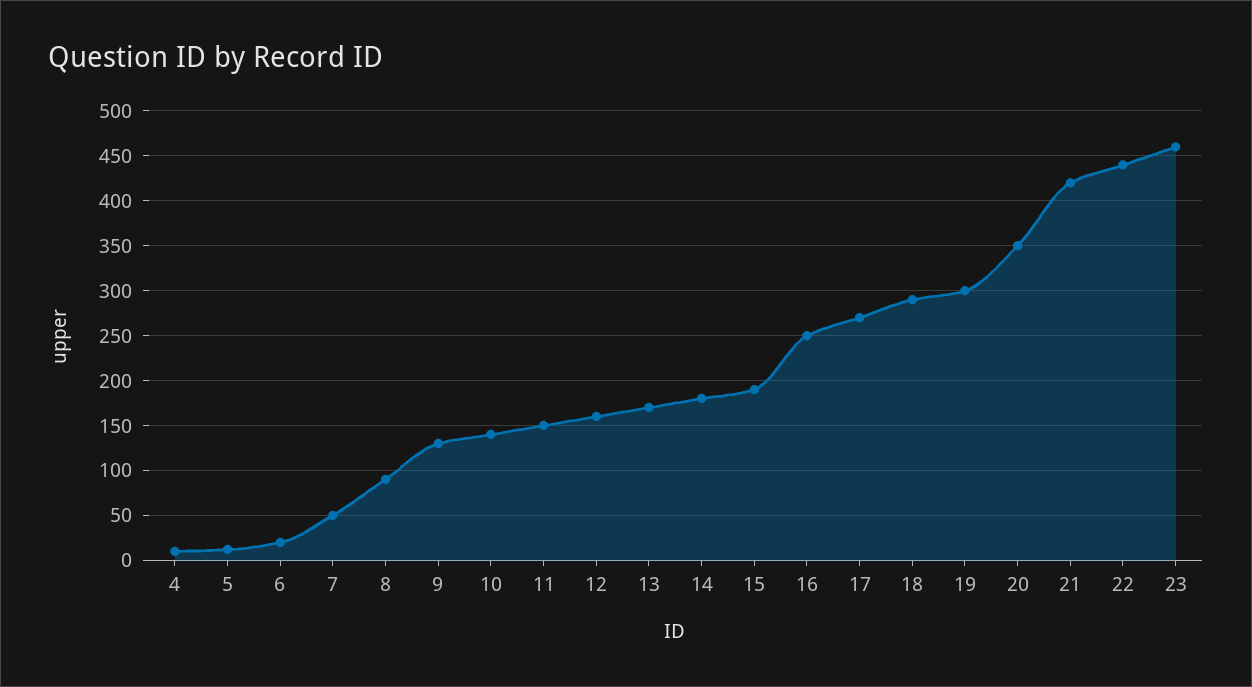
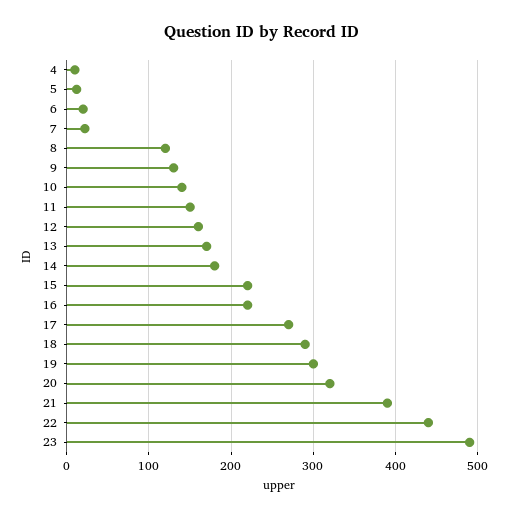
  {
    "4": 10,
    "5": 10,
    "6": 20,
-   "7": 50,
+   "7": 20,
-   "8": 90,
+   "8": 120,
    "9": 130,
    "10": 140,
    "11": 150,
    "12": 160,
    "13": 170,
    "14": 180,
-   "15": 190,
+   "15": 220,
-   "16": 250,
+   "16": 220,
    "17": 270,
    "18": 290,
    "19": 300,
-   "20": 350,
+   "20": 320,
-   "21": 420,
+   "21": 390,
    "22": 440,
-   "23": 460
+   "23": 490
  }

